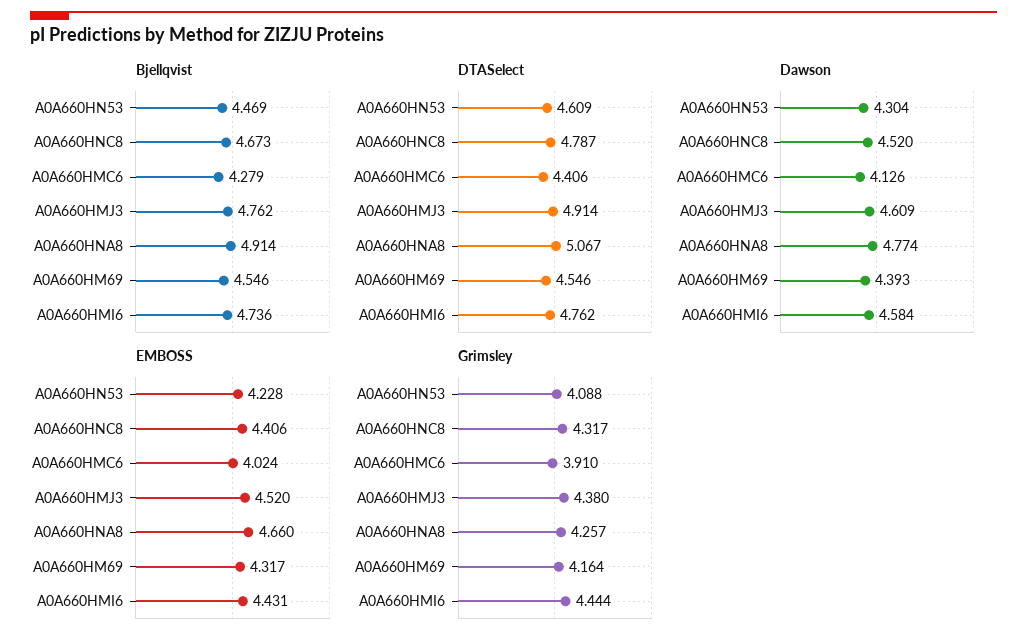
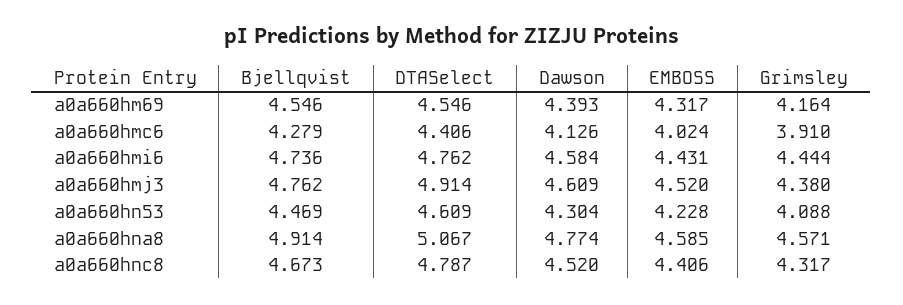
  {
    "Bjellqvist": {
      "A0A660HN53": 4.469,
      "A0A660HNC8": 4.673,
      "A0A660HMC6": 4.279,
      "A0A660HMJ3": 4.762,
      "A0A660HNA8": 4.914,
      "A0A660HM69": 4.546,
      "A0A660HMI6": 4.736
    },
    "DTASelect": {
      "A0A660HN53": 4.609,
      "A0A660HNC8": 4.787,
      "A0A660HMC6": 4.406,
      "A0A660HMJ3": 4.914,
      "A0A660HNA8": 5.067,
      "A0A660HM69": 4.546,
      "A0A660HMI6": 4.762
    },
    "Dawson": {
      "A0A660HN53": 4.304,
      "A0A660HNC8": 4.52,
      "A0A660HMC6": 4.126,
      "A0A660HMJ3": 4.609,
      "A0A660HNA8": 4.774,
      "A0A660HM69": 4.393,
      "A0A660HMI6": 4.584
    },
    "EMBOSS": {
      "A0A660HN53": 4.228,
      "A0A660HNC8": 4.406,
      "A0A660HMC6": 4.024,
      "A0A660HMJ3": 4.52,
-     "A0A660HNA8": 4.66,
+     "A0A660HNA8": 4.585,
      "A0A660HM69": 4.317,
      "A0A660HMI6": 4.431
    },
    "Grimsley": {
      "A0A660HN53": 4.088,
      "A0A660HNC8": 4.317,
      "A0A660HMC6": 3.91,
      "A0A660HMJ3": 4.38,
-     "A0A660HNA8": 4.257,
+     "A0A660HNA8": 4.571,
      "A0A660HM69": 4.164,
      "A0A660HMI6": 4.444
    }
  }

